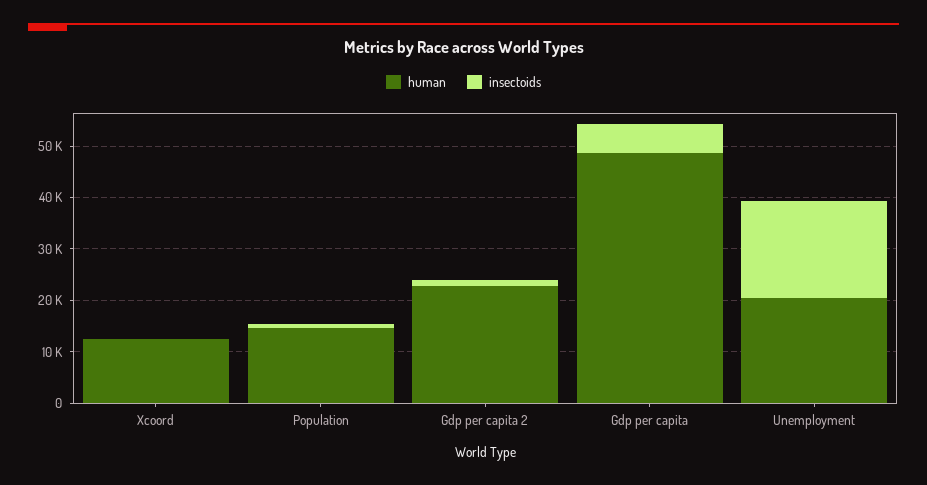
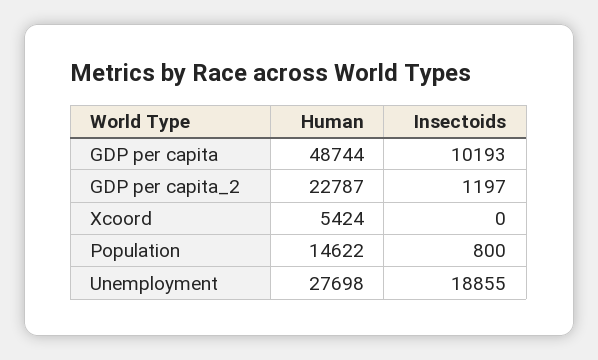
  {
    "human": {
-     "Xcoord": 12000,
+     "Xcoord": 5424,
      "Population": 14622,
      "Gdp per capita 2": 22787,
      "Gdp per capita": 48744,
-     "Unemployment": 20000
+     "Unemployment": 27698
    },
    "insectoids": {
      "Xcoord": 0,
      "Population": 800,
      "Gdp per capita 2": 1197,
-     "Gdp per capita": 6000,
+     "Gdp per capita": 10193,
      "Unemployment": 18855
    }
  }

